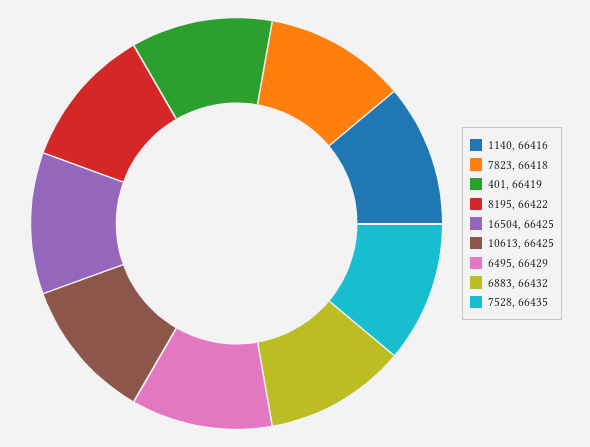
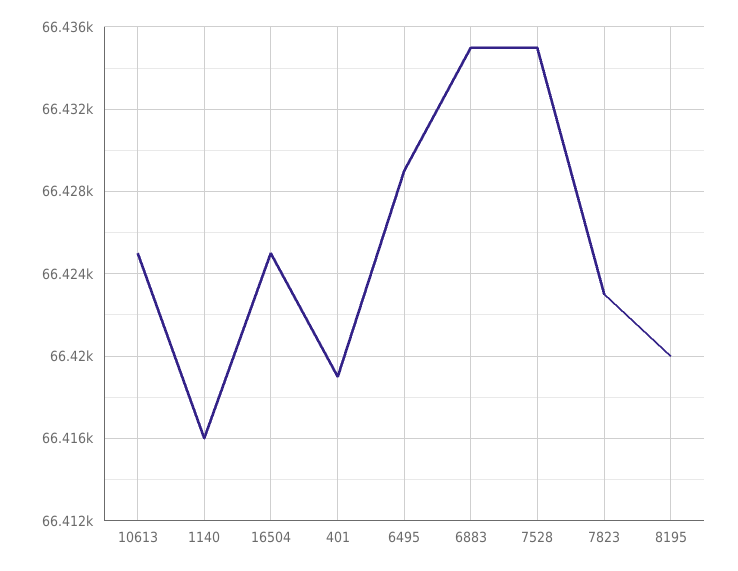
  {
    "1140": 66416,
-   "7823": 66418,
+   "7823": 66423,
    "401": 66419,
-   "8195": 66422,
+   "8195": 66420,
    "16504": 66425,
    "10613": 66425,
    "6495": 66429,
-   "6883": 66432,
+   "6883": 66435,
    "7528": 66435
  }

